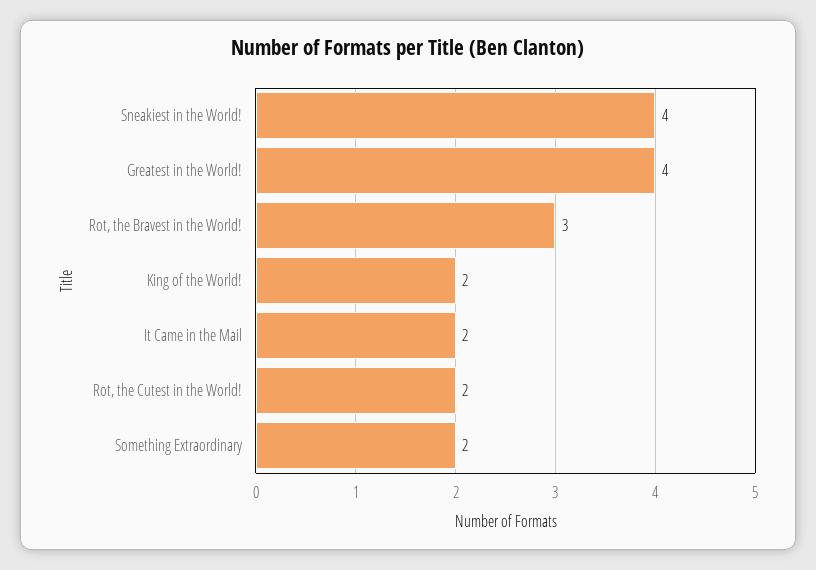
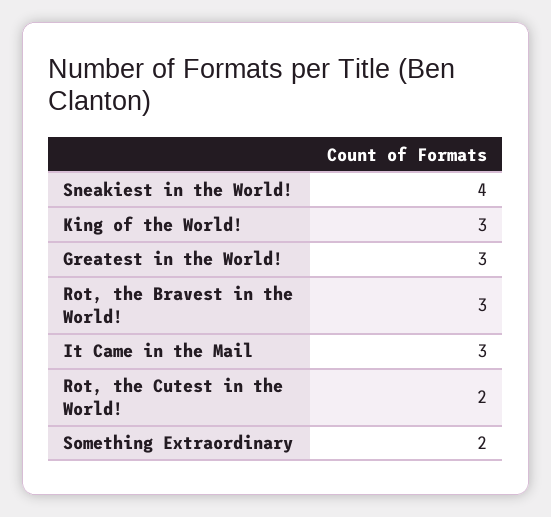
  {
    "Sneakiest in the World!": 4,
-   "Greatest in the World!": 4,
+   "Greatest in the World!": 3,
    "Rot, the Bravest in the World!": 3,
-   "King of the World!": 2,
+   "King of the World!": 3,
-   "It Came in the Mail": 2,
+   "It Came in the Mail": 3,
    "Rot, the Cutest in the World!": 2,
    "Something Extraordinary": 2
  }

